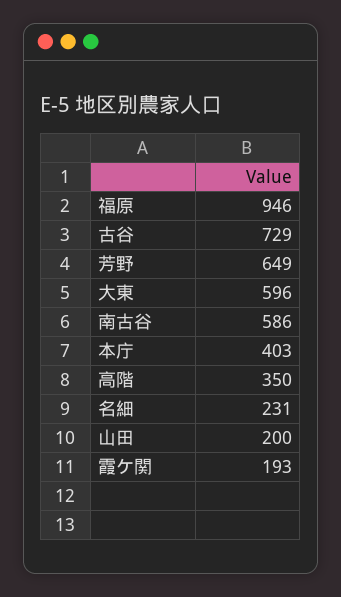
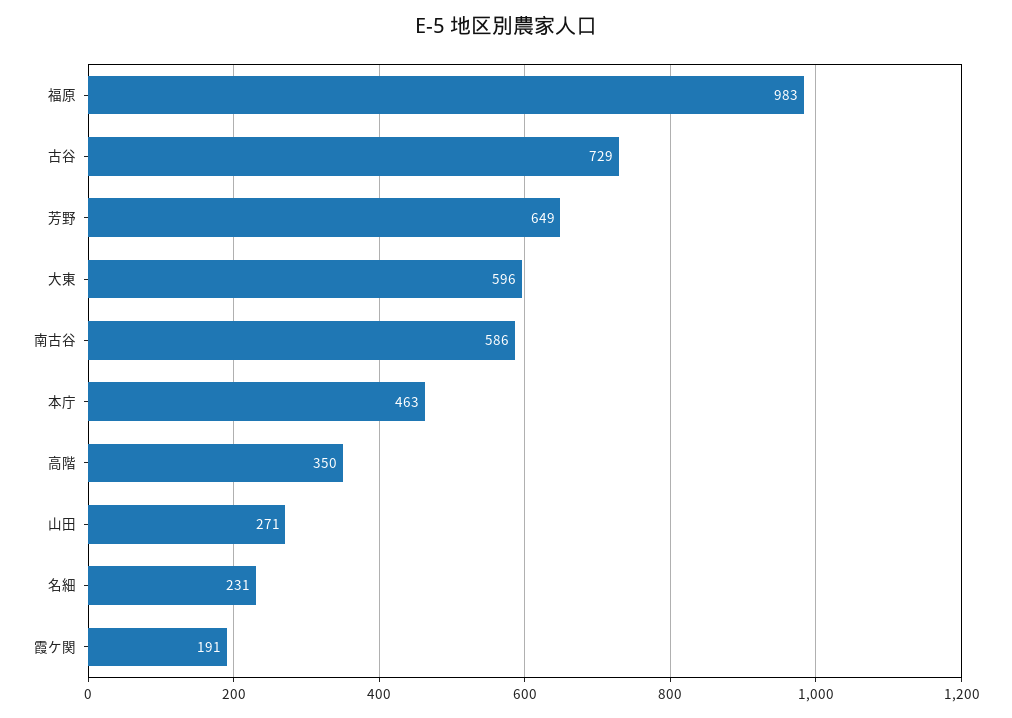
  {
-   "福原": 946,
+   "福原": 983,
    "古谷": 729,
    "芳野": 649,
    "大東": 596,
    "南古谷": 586,
-   "本庁": 403,
+   "本庁": 463,
    "高階": 350,
    "名細": 231,
-   "山田": 200,
+   "山田": 271,
-   "霞ケ関": 193
+   "霞ケ関": 191
  }

